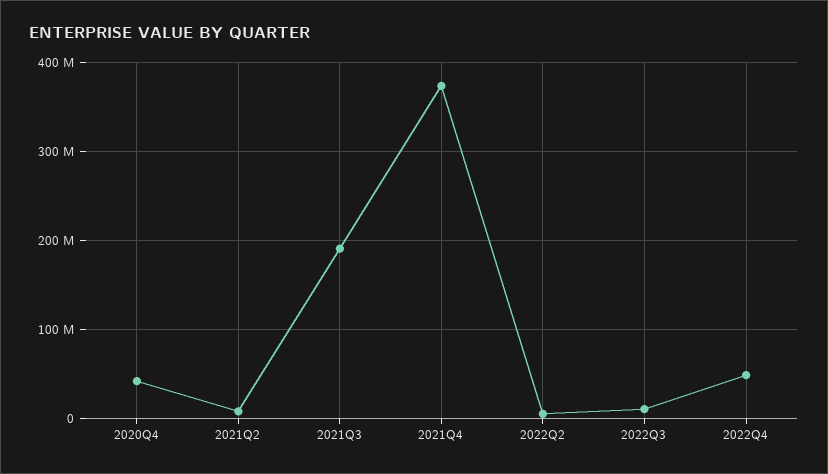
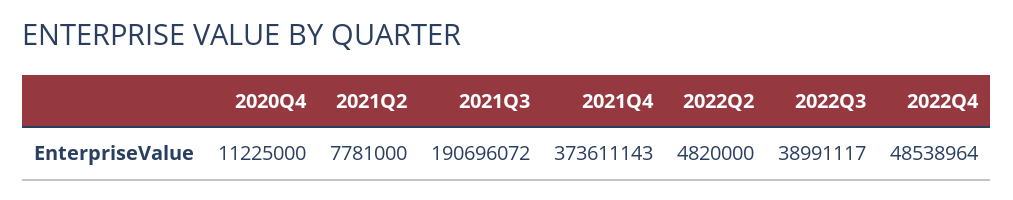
  {
-   "2020Q4": 40000000,
+   "2020Q4": 11225000,
    "2021Q2": 7781000,
    "2021Q3": 190696072,
    "2021Q4": 373611143,
    "2022Q2": 4820000,
-   "2022Q3": 10000000,
+   "2022Q3": 38991117,
    "2022Q4": 48538964
  }

